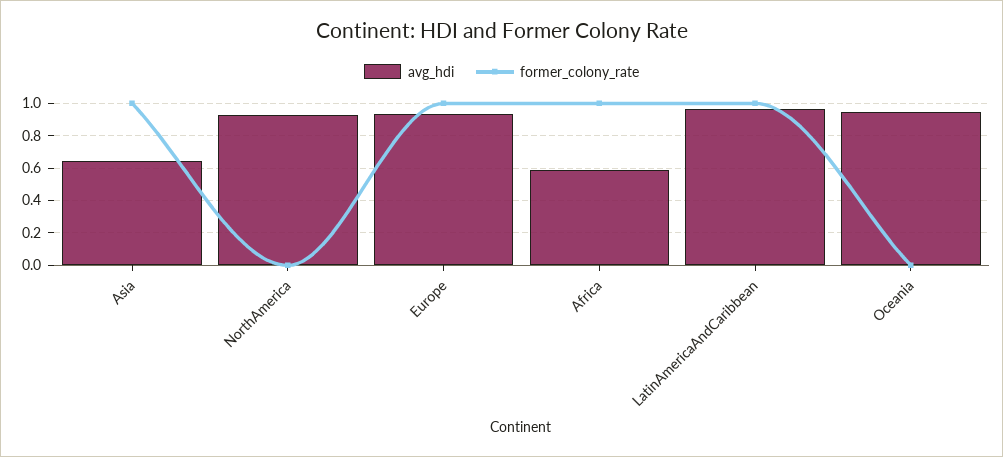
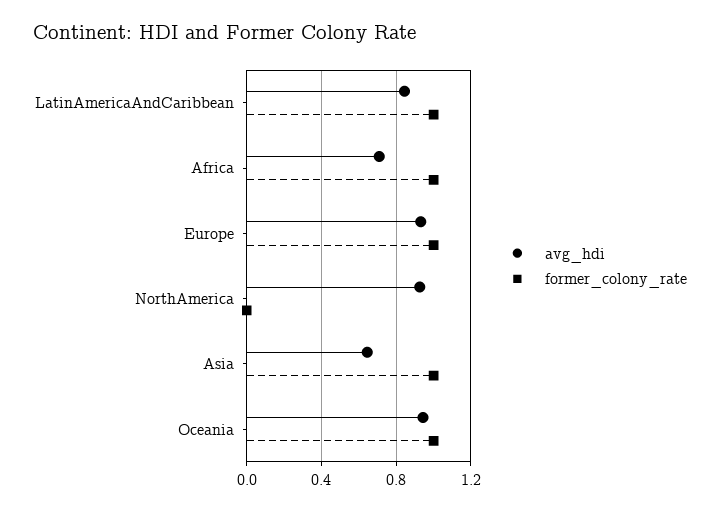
  {
    "avg_hdi": {
      "Asia": 0.65,
      "NorthAmerica": 0.95,
      "Europe": 0.95,
-     "Africa": 0.6,
+     "Africa": 0.7,
-     "LatinAmericaAndCaribbean": 0.95,
+     "LatinAmericaAndCaribbean": 0.85,
      "Oceania": 0.95
    },
    "former_colony_rate": {
      "Asia": 1,
      "NorthAmerica": 0,
      "Europe": 1,
      "Africa": 1,
      "LatinAmericaAndCaribbean": 1,
-     "Oceania": 0
+     "Oceania": 1
    }
  }

